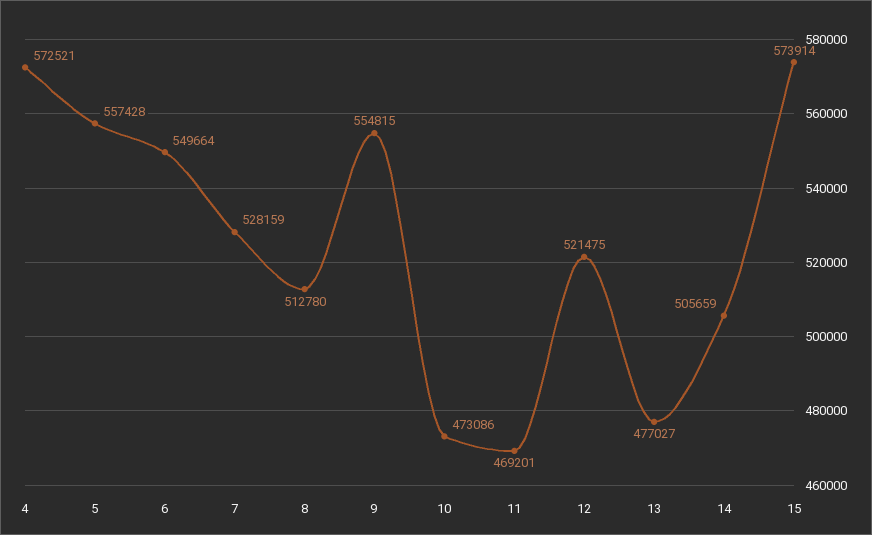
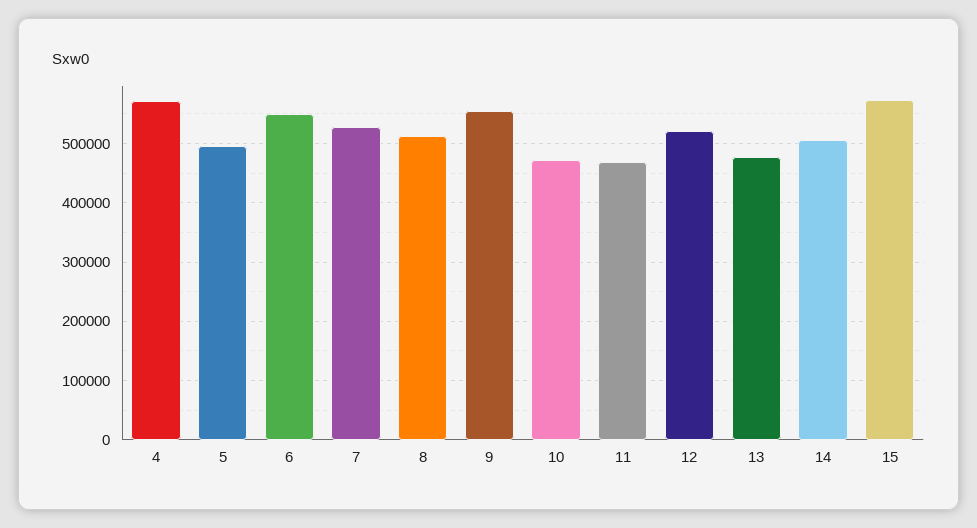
  {
    "4": 572521,
-   "5": 557428,
+   "5": 500000,
    "6": 549664,
    "7": 528159,
    "8": 512780,
    "9": 554815,
    "10": 473086,
    "11": 469201,
    "12": 521475,
    "13": 477027,
    "14": 505659,
    "15": 573914
  }

